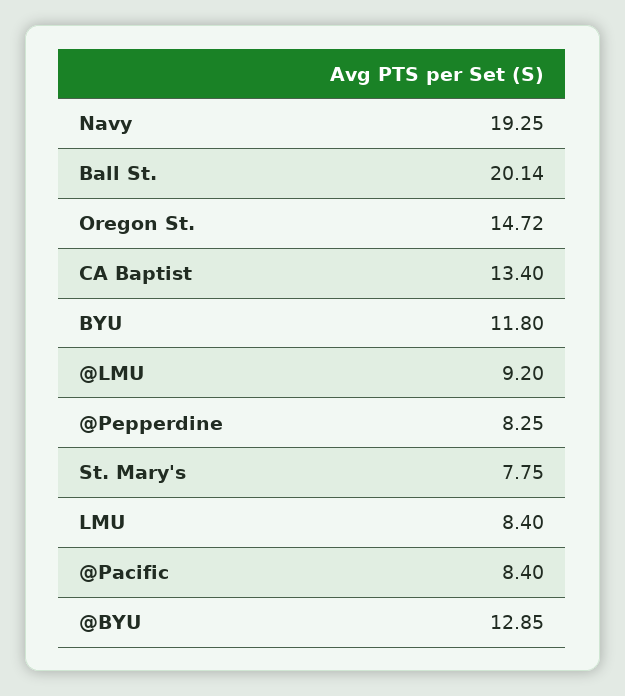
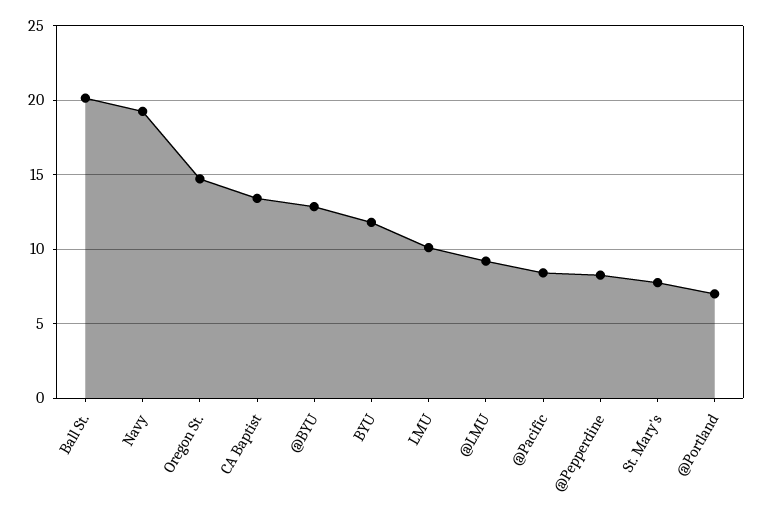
  {
    "Navy": 19.25,
    "Ball St.": 20.14,
    "Oregon St.": 14.72,
    "CA Baptist": 13.4,
    "BYU": 11.8,
    "@LMU": 9.2,
    "@Pepperdine": 8.25,
    "St. Mary's": 7.75,
-   "LMU": 8.4,
+   "LMU": 10,
    "@Pacific": 8.4,
-   "@BYU": 12.85
+   "@BYU": 12.85,
+   "@Portland": 7
  }

